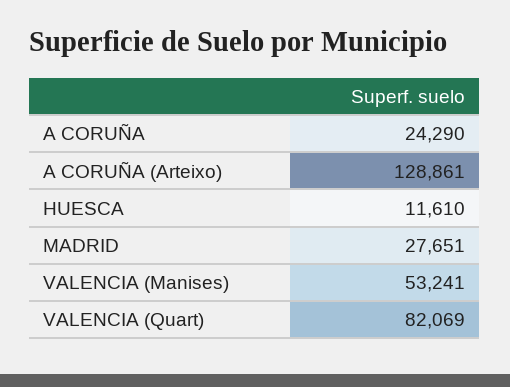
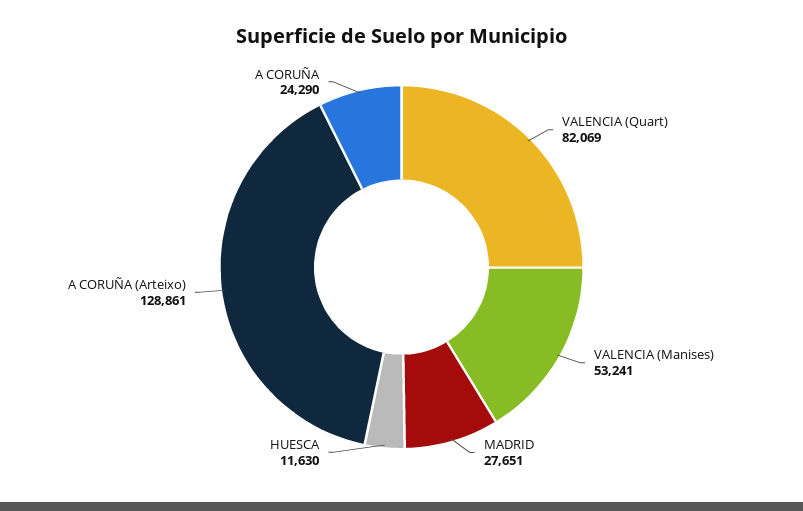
  {
    "A CORUÑA": 24290,
    "A CORUÑA (Arteixo)": 128861,
-   "HUESCA": 11610,
+   "HUESCA": 11630,
    "MADRID": 27651,
    "VALENCIA (Manises)": 53241,
    "VALENCIA (Quart)": 82069
  }

